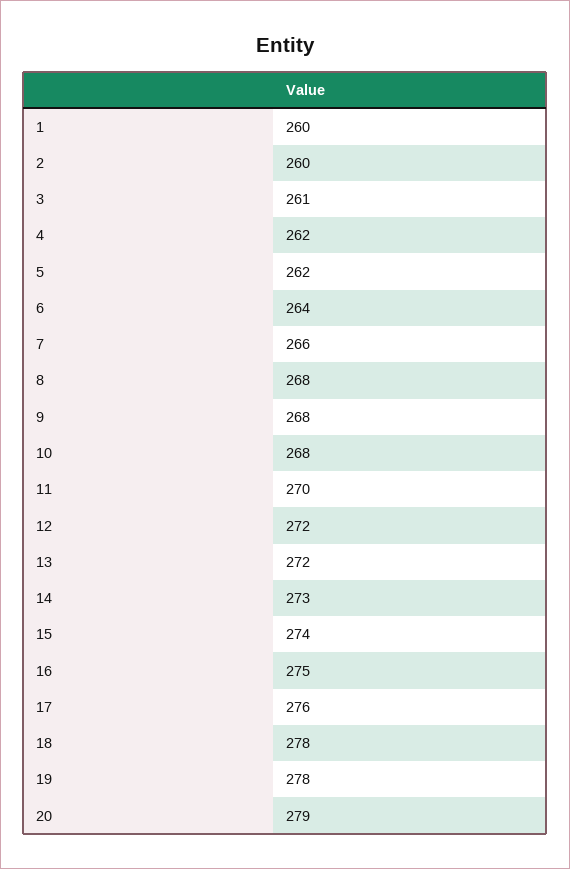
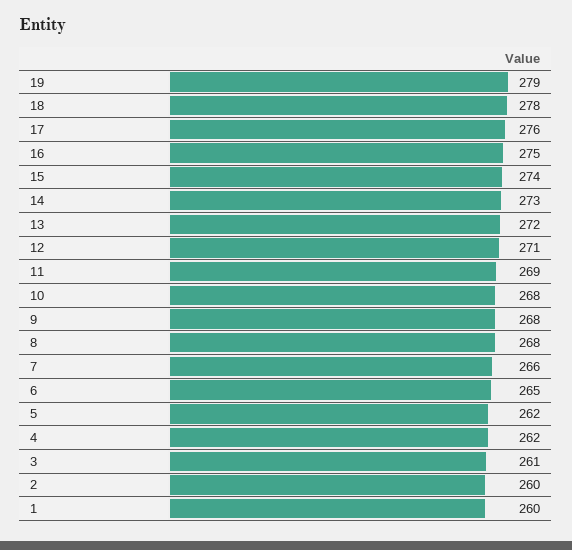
  {
    "1": 260,
    "2": 260,
    "3": 261,
    "4": 262,
    "5": 262,
-   "6": 264,
+   "6": 265,
    "7": 266,
    "8": 268,
    "9": 268,
    "10": 268,
-   "11": 270,
+   "11": 269,
-   "12": 272,
+   "12": 271,
    "13": 272,
    "14": 273,
    "15": 274,
    "16": 275,
    "17": 276,
    "18": 278,
-   "19": 278,
+   "19": 279
-   "20": 279
  }

